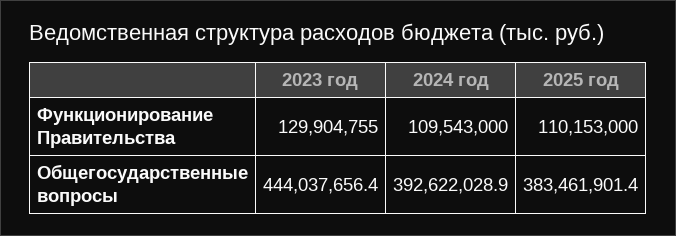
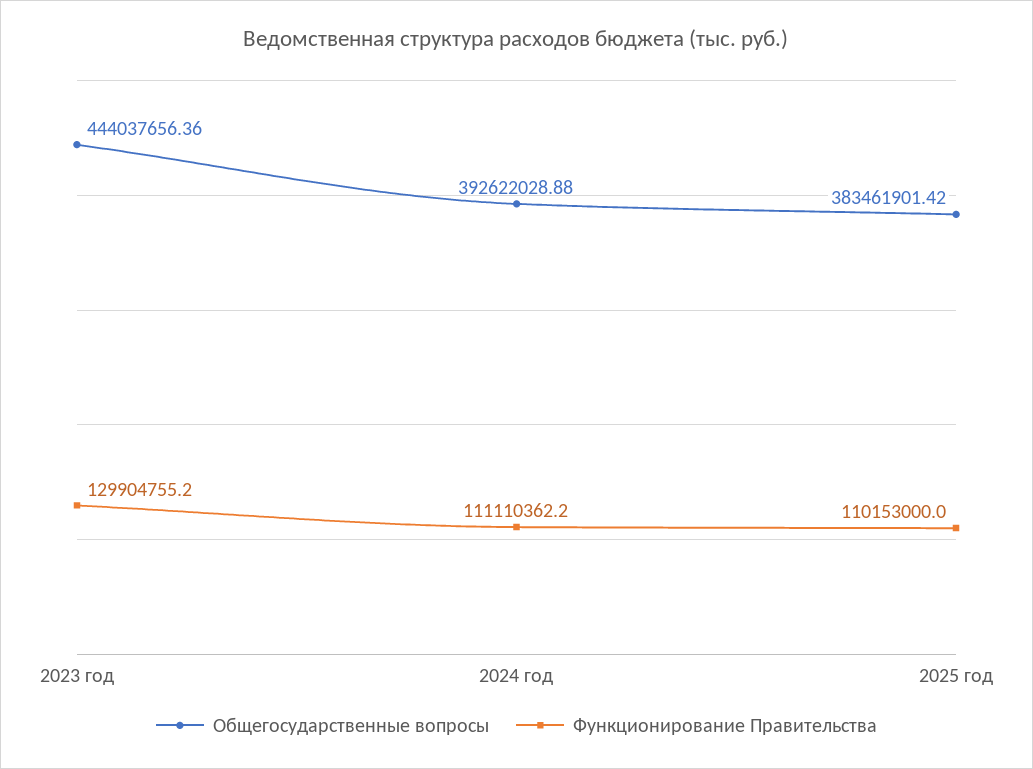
  {
    "Функционирование Правительства": {
      "2023 год": 129904755.2,
-     "2024 год": 109543000,
+     "2024 год": 111110362.2,
      "2025 год": 110153000
    },
    "Общегосударственные вопросы": {
      "2023 год": 444037656.36,
      "2024 год": 392622028.88,
      "2025 год": 383461901.42
    }
  }

